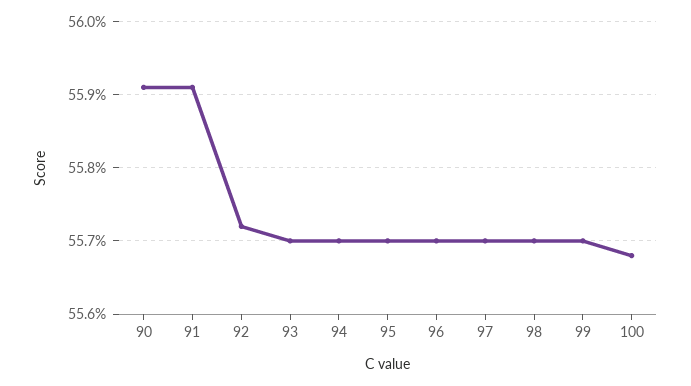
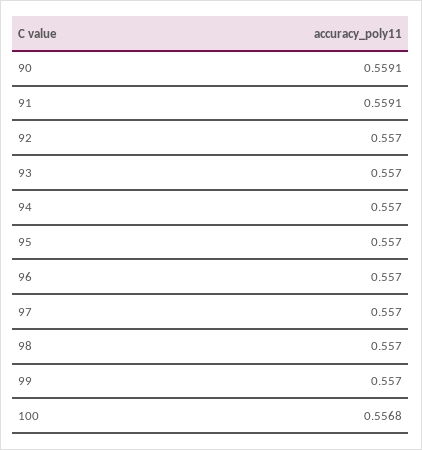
  {
    "90": 0.5591,
    "91": 0.5591,
-   "92": 0.5572,
+   "92": 0.557,
    "93": 0.557,
    "94": 0.557,
    "95": 0.557,
    "96": 0.557,
    "97": 0.557,
    "98": 0.557,
    "99": 0.557,
    "100": 0.5568
  }

